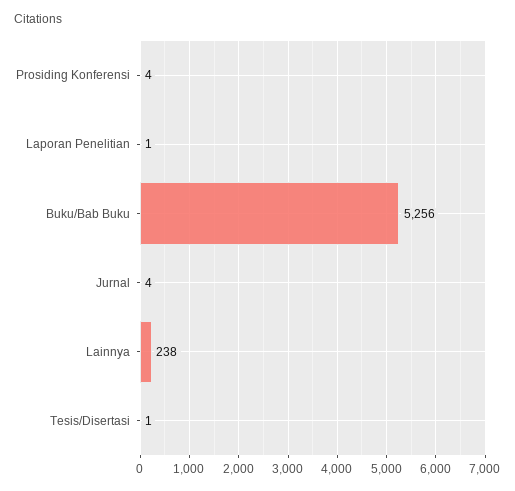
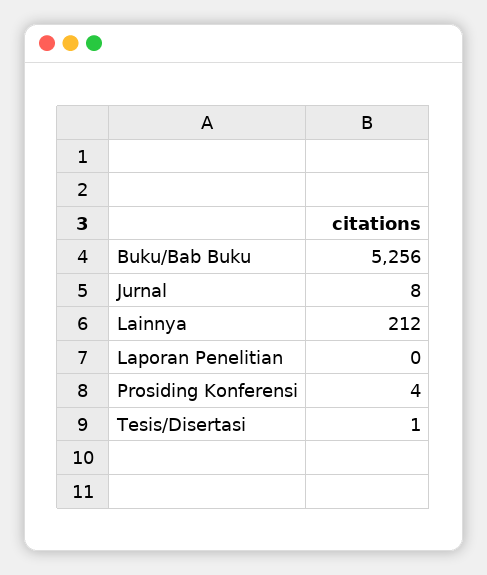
  {
    "Prosiding Konferensi": 4,
-   "Laporan Penelitian": 1,
+   "Laporan Penelitian": 0,
    "Buku/Bab Buku": 5256,
-   "Jurnal": 4,
+   "Jurnal": 8,
-   "Lainnya": 238,
+   "Lainnya": 212,
    "Tesis/Disertasi": 1
  }

